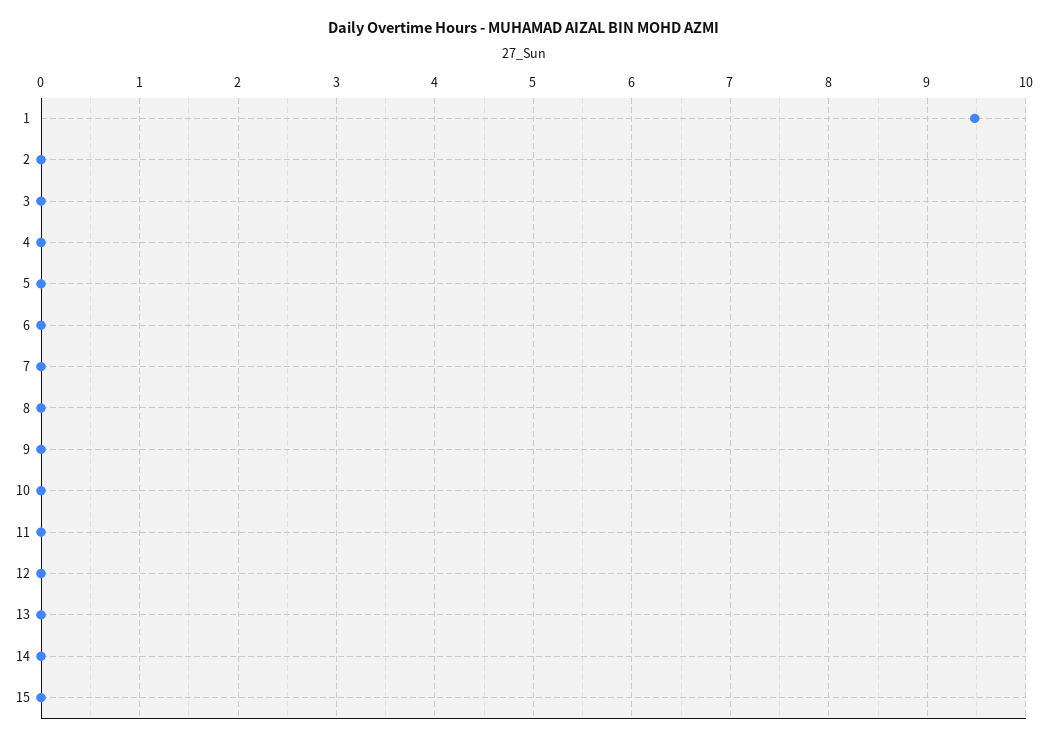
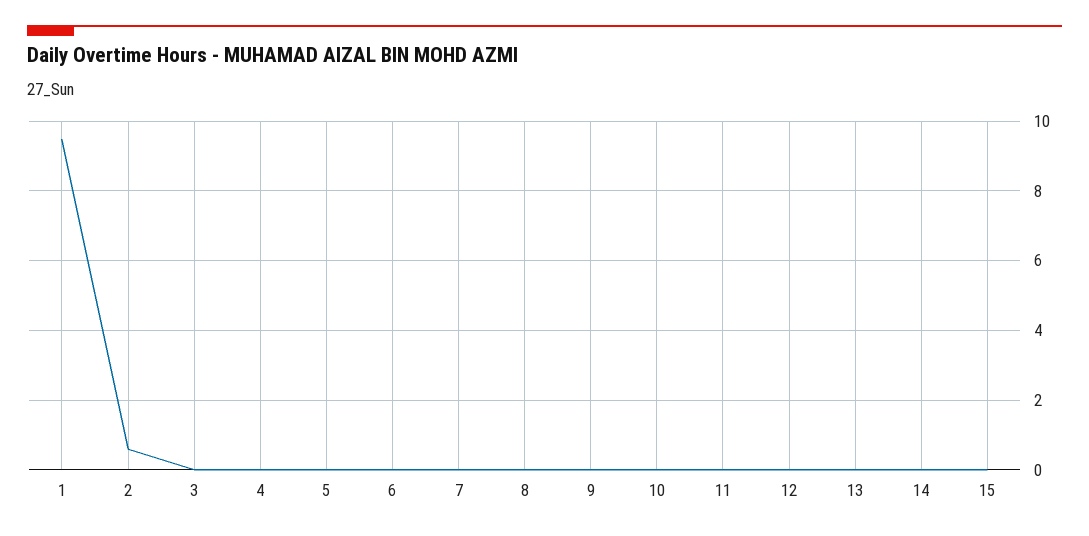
  {
    "1": 9.5,
-   "2": 0,
+   "2": 0.6,
    "3": 0,
    "4": 0,
    "5": 0,
    "6": 0,
    "7": 0,
    "8": 0,
    "9": 0,
    "10": 0,
    "11": 0,
    "12": 0,
    "13": 0,
    "14": 0,
    "15": 0
  }

